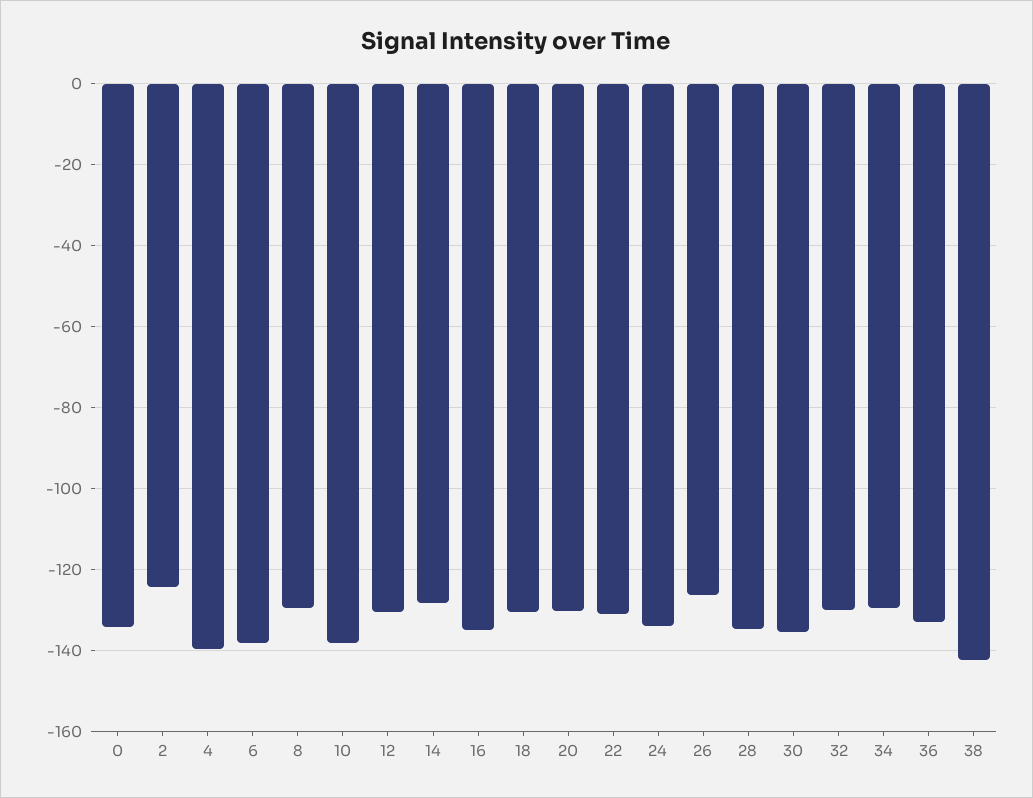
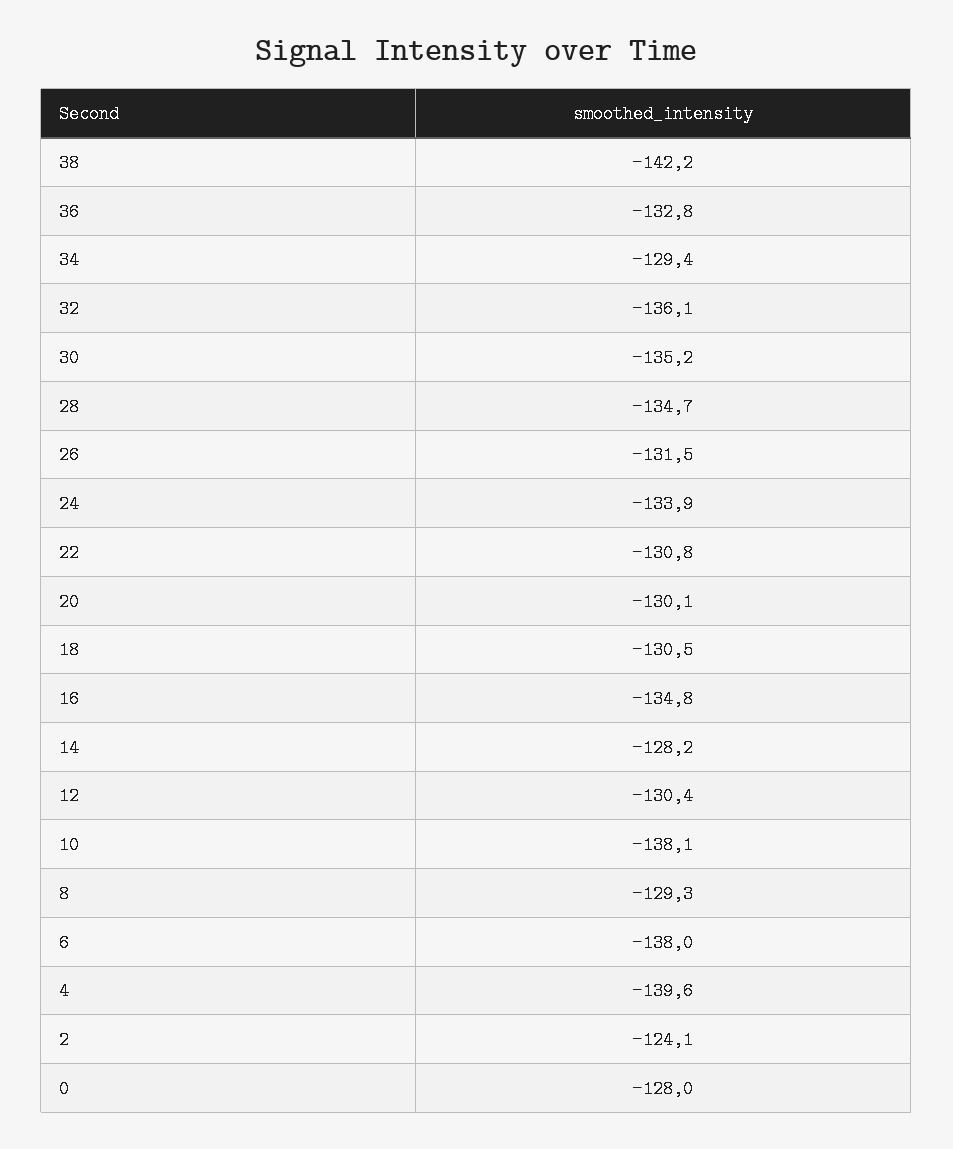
  {
-   "0": -134,
+   "0": -128,
    "2": -124.1,
    "4": -139.6,
    "6": -138,
    "8": -129.3,
    "10": -138.1,
    "12": -130.4,
    "14": -128.2,
    "16": -134.8,
    "18": -130.5,
    "20": -130.1,
    "22": -130.8,
    "24": -133.9,
-   "26": -126,
+   "26": -131.5,
    "28": -134.7,
    "30": -135.2,
-   "32": -130,
+   "32": -136.1,
    "34": -129.4,
    "36": -132.8,
    "38": -142.2
  }

